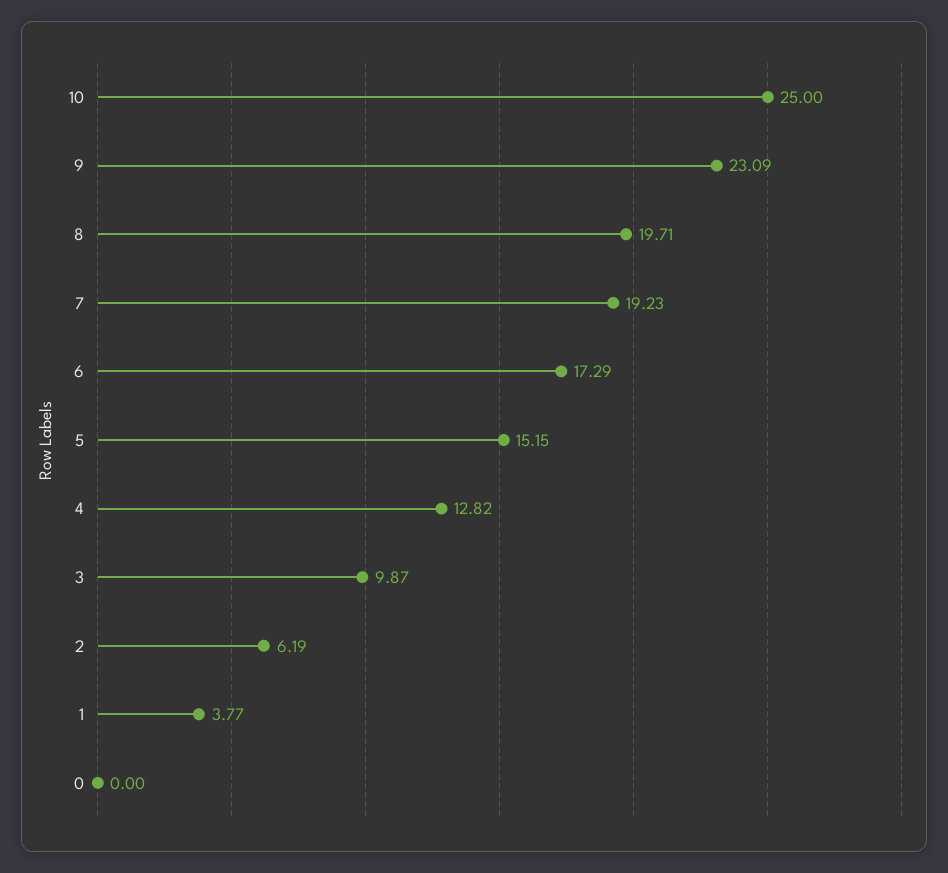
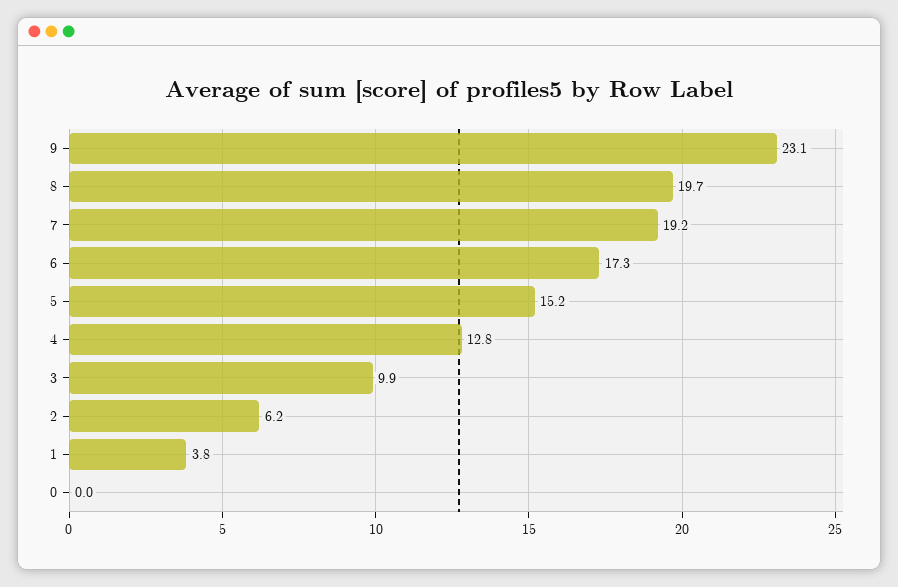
  {
-   "10": 25,
    "9": 23.09,
    "8": 19.71,
    "7": 19.23,
    "6": 17.29,
    "5": 15.15,
    "4": 12.82,
    "3": 9.87,
    "2": 6.19,
    "1": 3.77,
    "0": 0
  }

